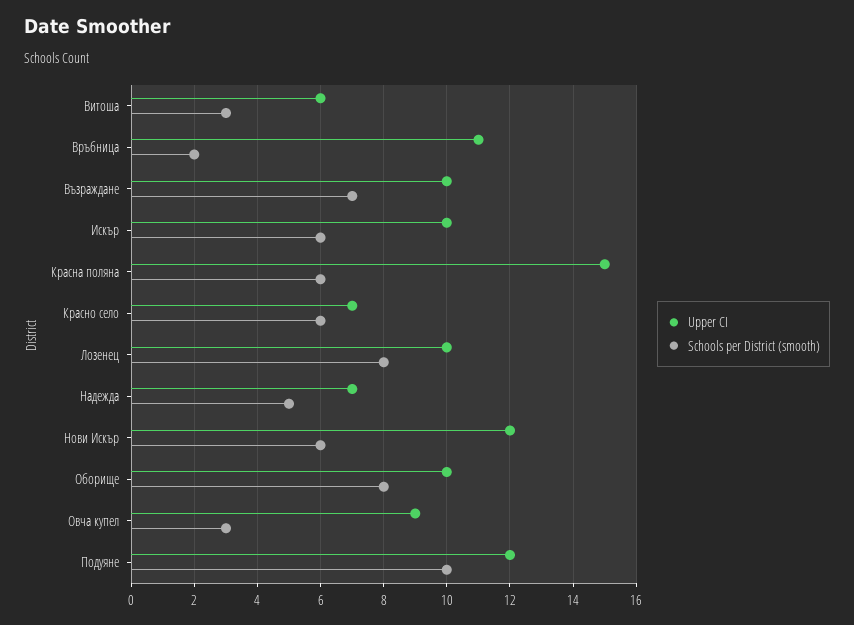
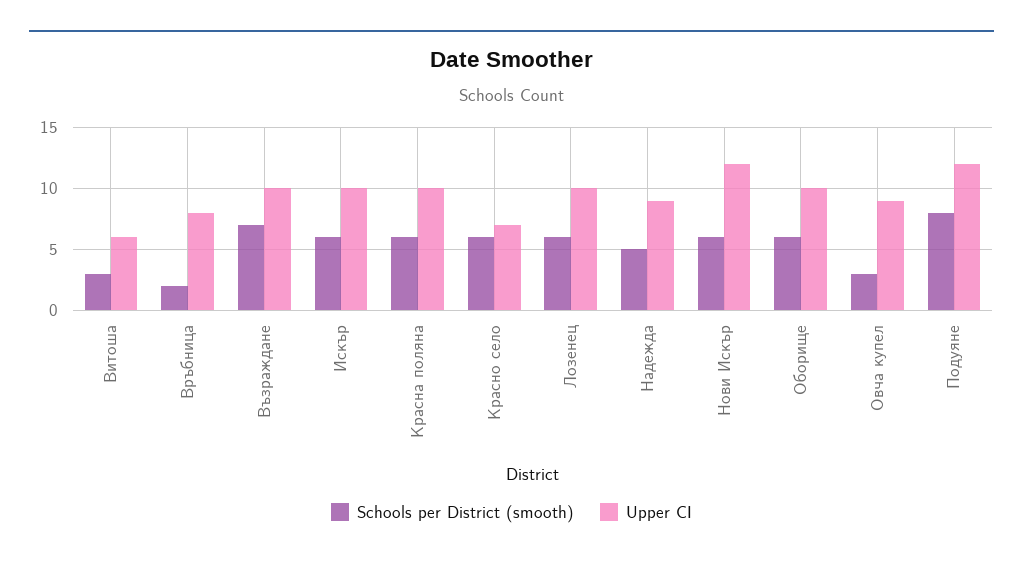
  {
    "Upper CI": {
      "Витоша": 6,
-     "Връбница": 11,
+     "Връбница": 8,
      "Възраждане": 10,
      "Искър": 10,
-     "Красна поляна": 15,
+     "Красна поляна": 10,
      "Красно село": 7,
      "Лозенец": 10,
-     "Надежда": 7,
+     "Надежда": 9,
      "Нови Искър": 12,
      "Оборище": 10,
      "Овча купел": 9,
      "Подуяне": 12
    },
    "Schools per District (smooth)": {
      "Витоша": 3,
      "Връбница": 2,
      "Възраждане": 7,
      "Искър": 6,
      "Красна поляна": 6,
      "Красно село": 6,
-     "Лозенец": 8,
+     "Лозенец": 6,
      "Надежда": 5,
      "Нови Искър": 6,
-     "Оборище": 8,
+     "Оборище": 6,
      "Овча купел": 3,
-     "Подуяне": 10
+     "Подуяне": 8
    }
  }

